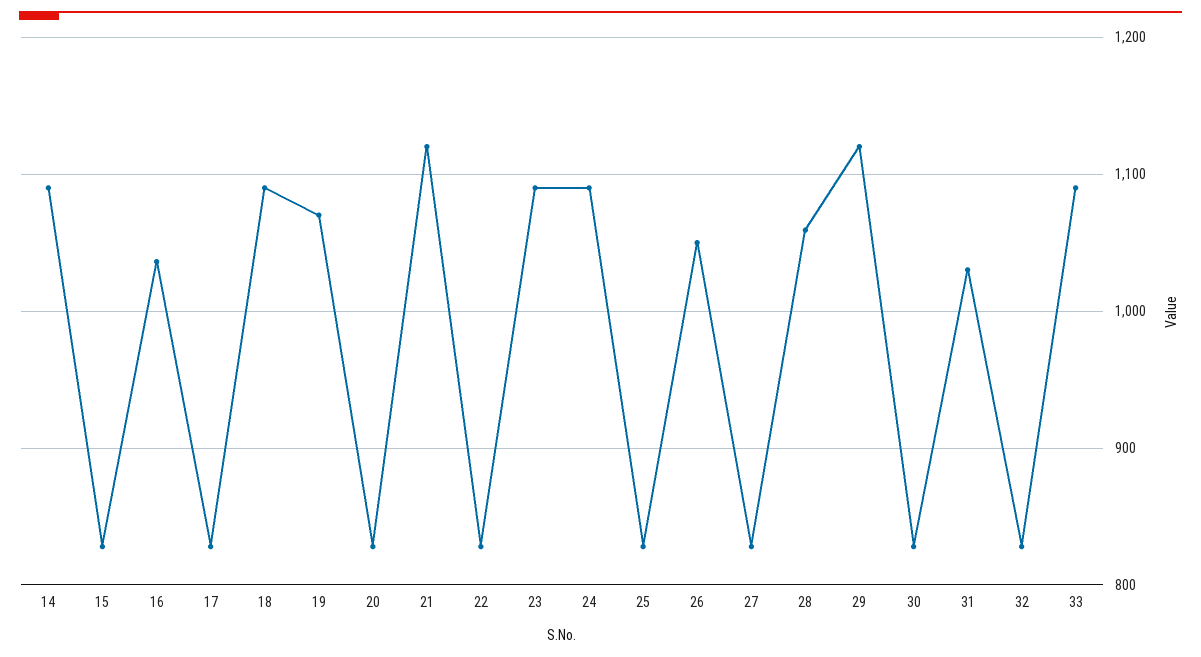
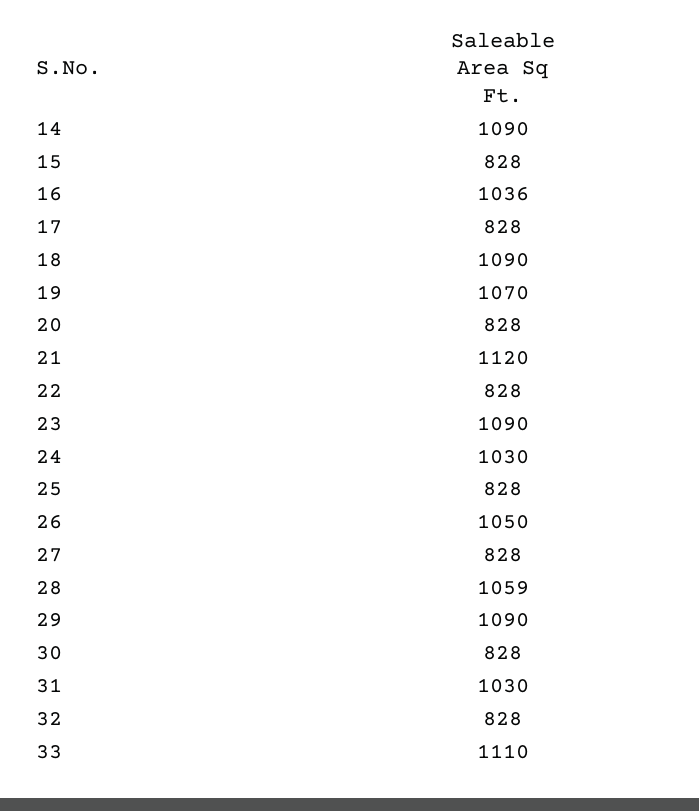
  {
    "14": 1090,
    "15": 828,
    "16": 1036,
    "17": 828,
    "18": 1090,
    "19": 1070,
    "20": 828,
    "21": 1120,
    "22": 828,
    "23": 1090,
-   "24": 1090,
+   "24": 1030,
    "25": 828,
    "26": 1050,
    "27": 828,
    "28": 1059,
-   "29": 1120,
+   "29": 1090,
    "30": 828,
    "31": 1030,
    "32": 828,
-   "33": 1090
+   "33": 1110
  }

